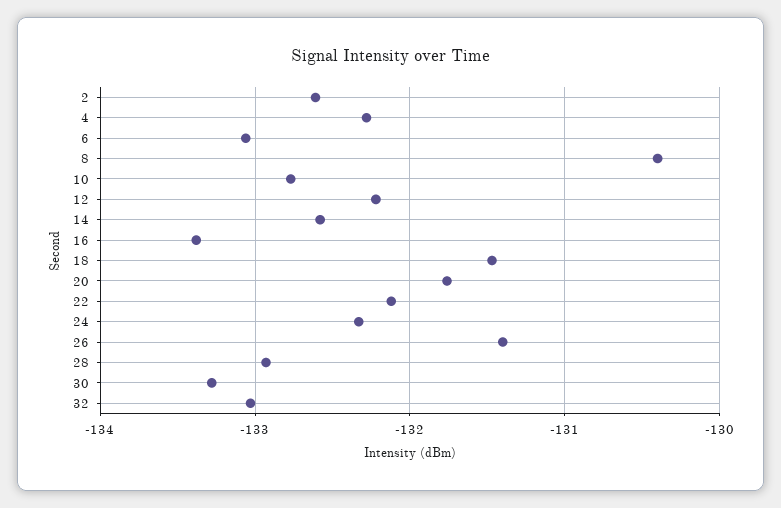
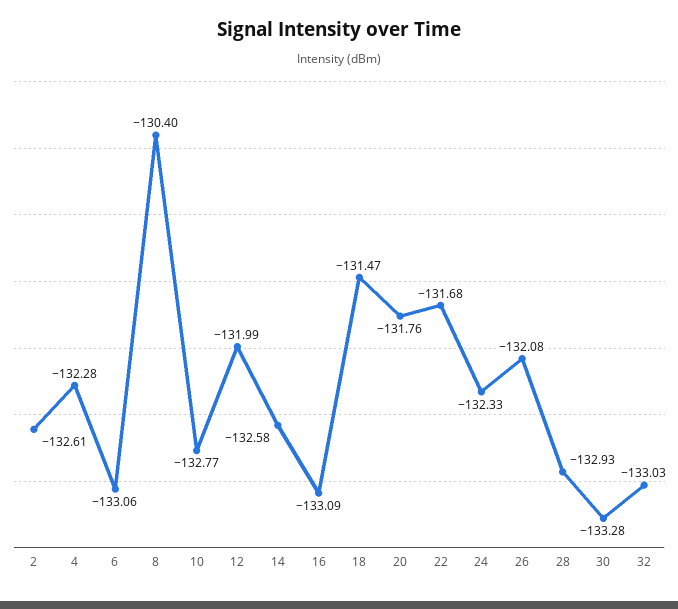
  {
    "2": -132.61,
    "4": -132.28,
    "6": -133.06,
    "8": -130.4,
    "10": -132.77,
-   "12": -132.2,
+   "12": -131.99,
    "14": -132.58,
-   "16": -133.4,
+   "16": -133.09,
    "18": -131.47,
    "20": -131.76,
-   "22": -132.1,
+   "22": -131.68,
    "24": -132.33,
-   "26": -131.4,
+   "26": -132.08,
    "28": -132.93,
    "30": -133.28,
    "32": -133.03
  }

